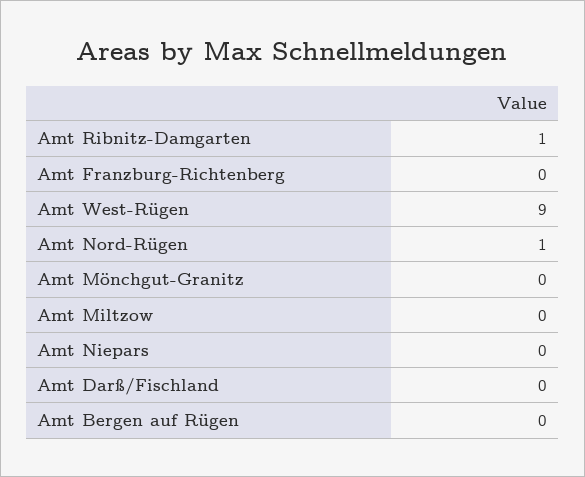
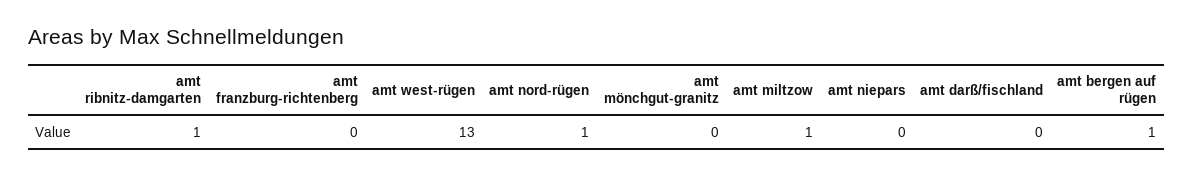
  {
    "Amt Ribnitz-Damgarten": 1,
    "Amt Franzburg-Richtenberg": 0,
-   "Amt West-Rügen": 9,
+   "Amt West-Rügen": 13,
    "Amt Nord-Rügen": 1,
    "Amt Mönchgut-Granitz": 0,
-   "Amt Miltzow": 0,
+   "Amt Miltzow": 1,
    "Amt Niepars": 0,
    "Amt Darß/Fischland": 0,
-   "Amt Bergen auf Rügen": 0
+   "Amt Bergen auf Rügen": 1
  }

